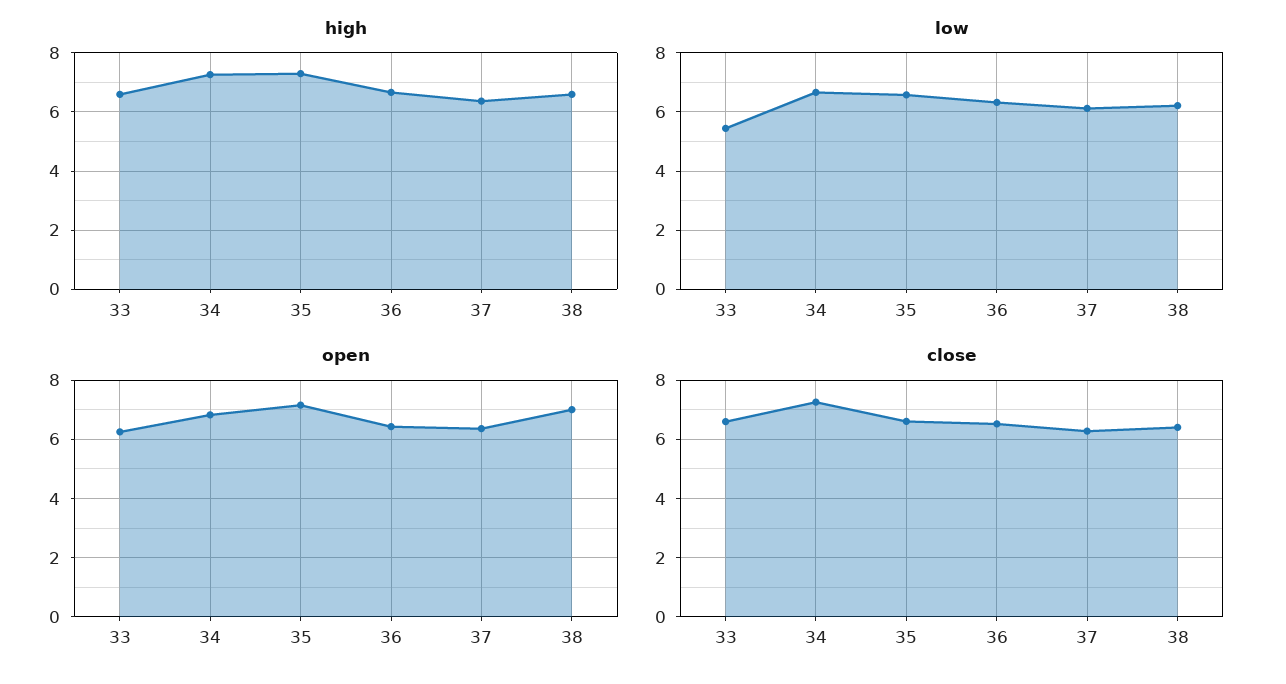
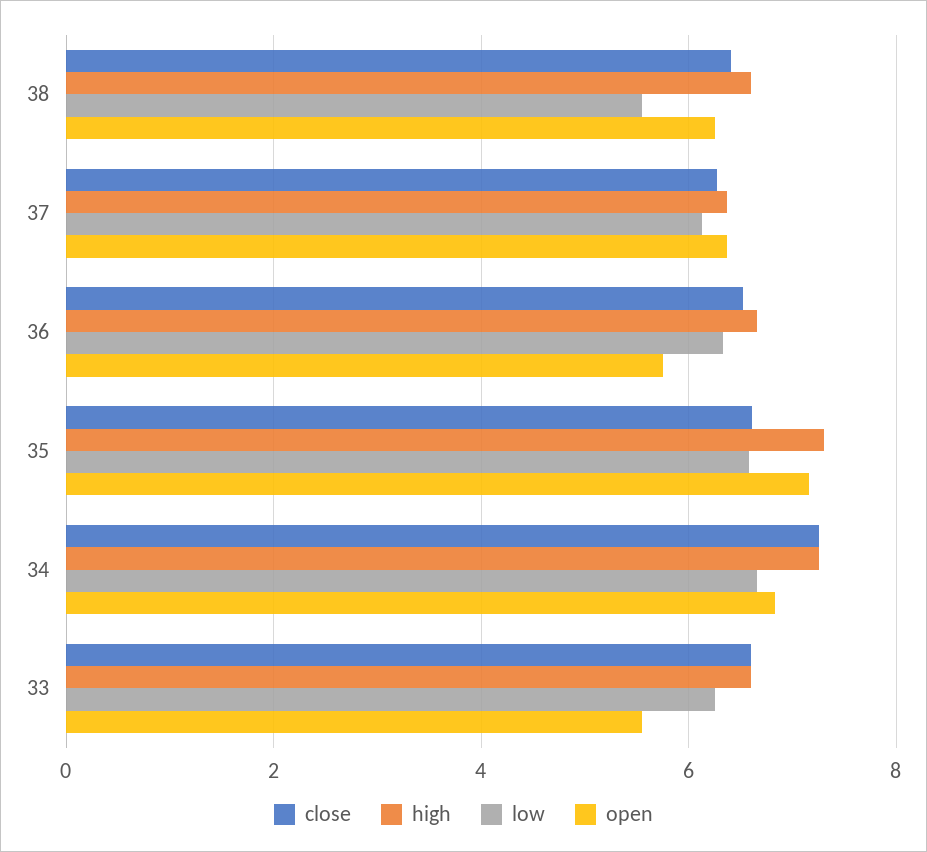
  {
    "high": {
      "33": 6.6,
      "34": 7.2,
      "35": 7.4,
      "36": 6.6,
      "37": 6.4,
      "38": 6.6
    },
    "low": {
-     "33": 5.5,
+     "33": 6.2,
      "34": 6.6,
      "35": 6.6,
      "36": 6.4,
      "37": 6.2,
-     "38": 6.25
+     "38": 5.6
    },
    "open": {
-     "33": 6.25,
+     "33": 5.6,
      "34": 6.8,
      "35": 7.2,
-     "36": 6.5,
+     "36": 5.8,
      "37": 6.4,
-     "38": 7
+     "38": 6.2
    },
    "close": {
      "33": 6.6,
      "34": 7.2,
      "35": 6.6,
      "36": 6.6,
      "37": 6.2,
      "38": 6.4
    }
  }

